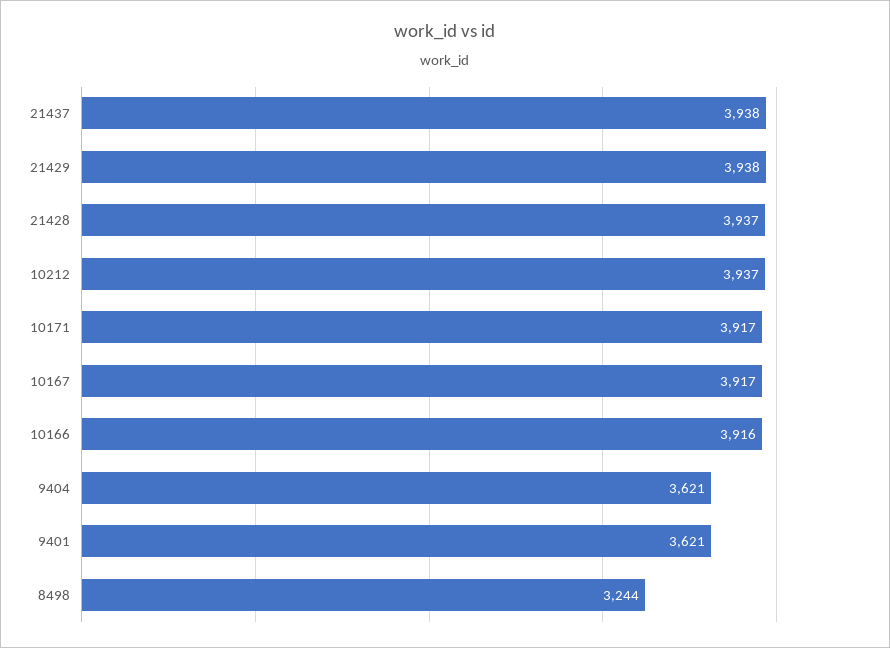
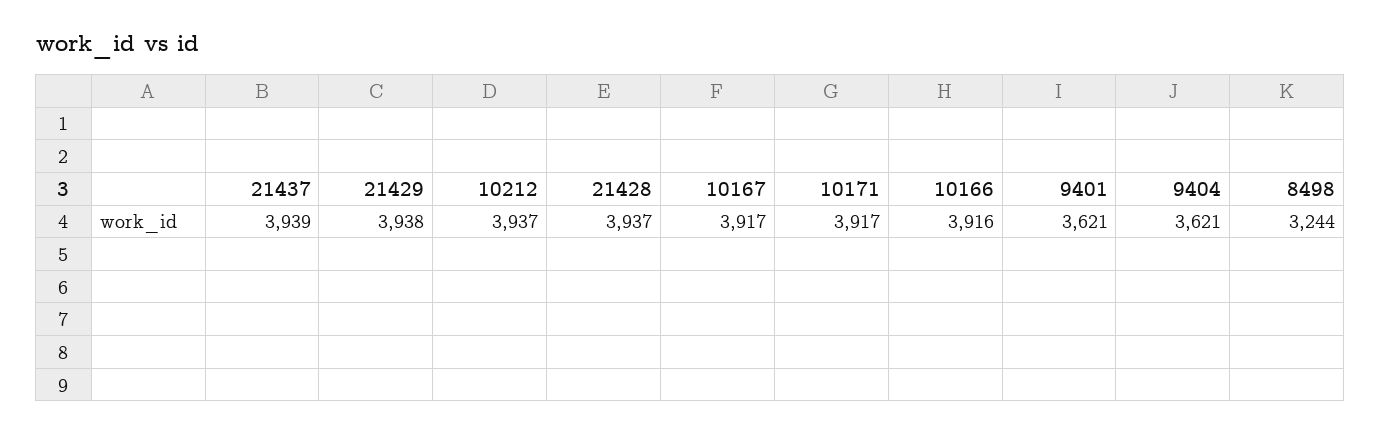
  {
-   "21437": 3938,
+   "21437": 3939,
    "21429": 3938,
    "21428": 3937,
    "10212": 3937,
    "10171": 3917,
    "10167": 3917,
    "10166": 3916,
    "9404": 3621,
    "9401": 3621,
    "8498": 3244
  }

